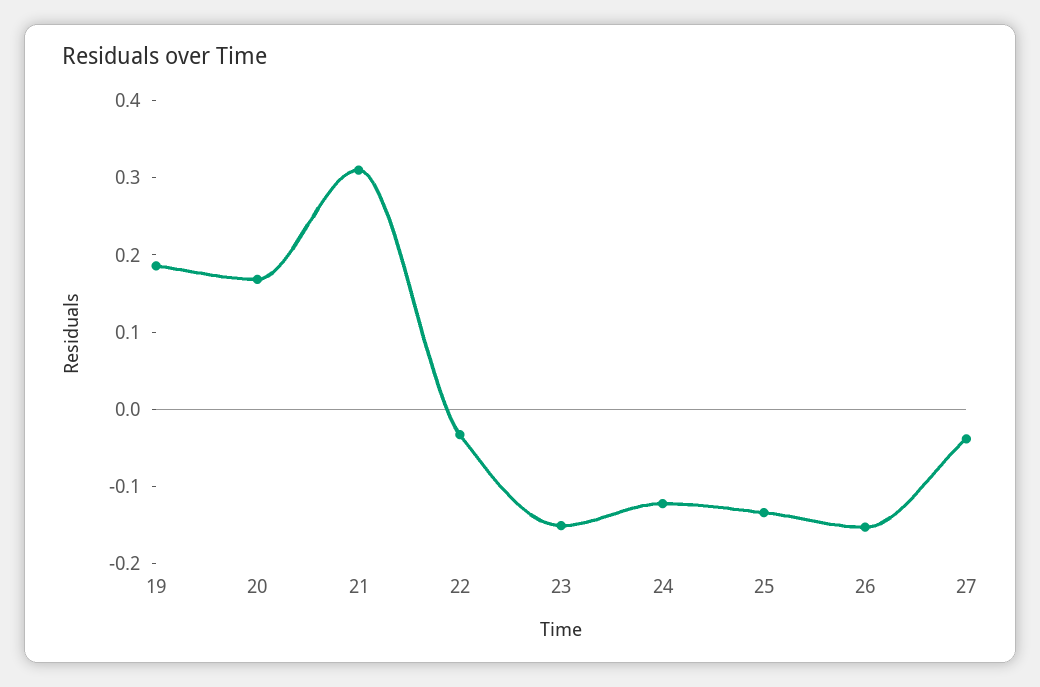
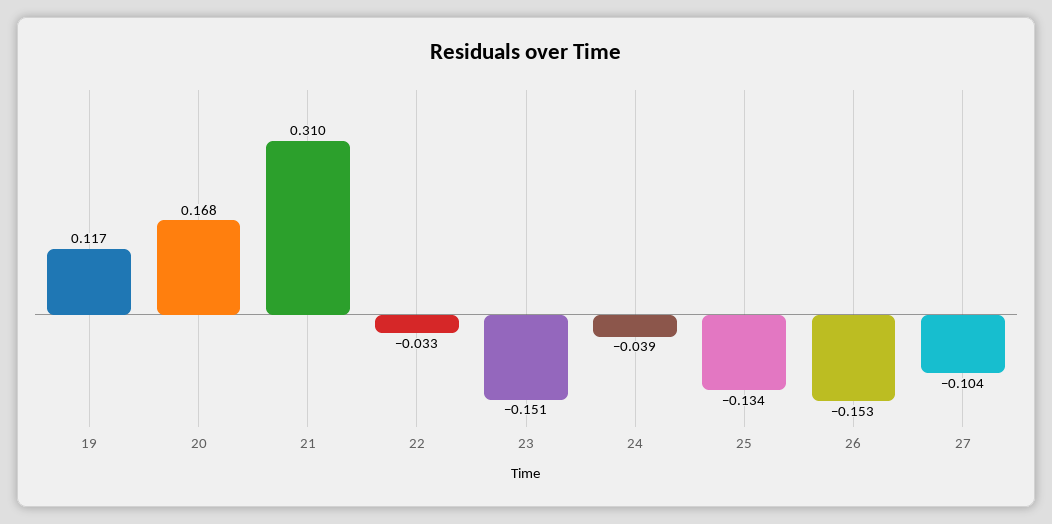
  {
-   "19": 0.18,
+   "19": 0.117,
    "20": 0.168,
    "21": 0.31,
    "22": -0.033,
    "23": -0.151,
-   "24": -0.12,
+   "24": -0.039,
    "25": -0.134,
    "26": -0.153,
-   "27": -0.04
+   "27": -0.104
  }

